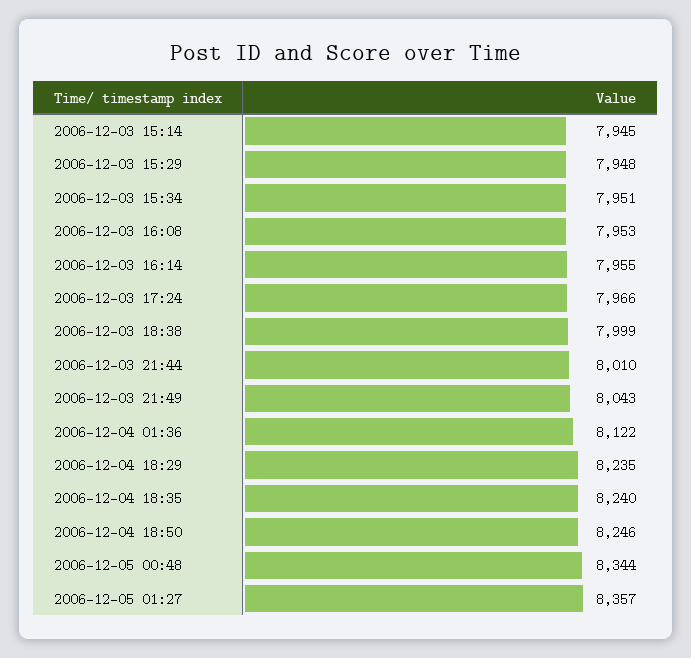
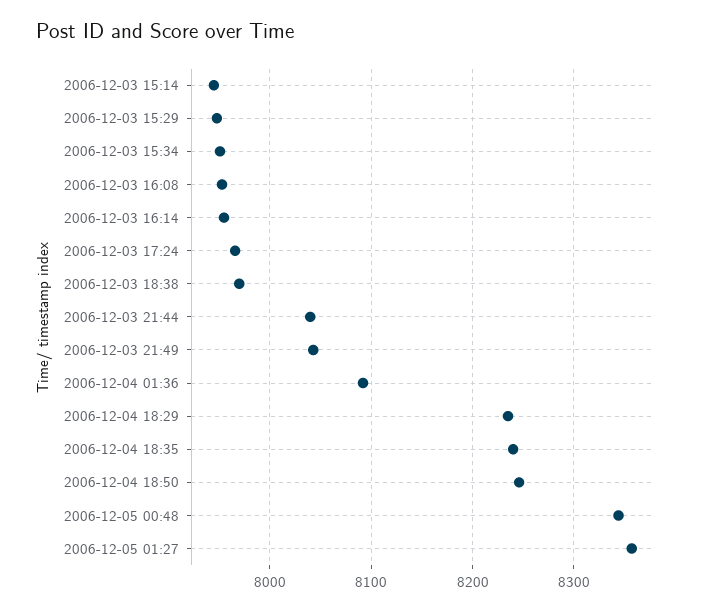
  {
    "2006-12-03 15:14": 7945,
    "2006-12-03 15:29": 7948,
    "2006-12-03 15:34": 7951,
    "2006-12-03 16:08": 7953,
    "2006-12-03 16:14": 7955,
    "2006-12-03 17:24": 7966,
-   "2006-12-03 18:38": 7999,
+   "2006-12-03 18:38": 7970,
-   "2006-12-03 21:44": 8010,
+   "2006-12-03 21:44": 8040,
    "2006-12-03 21:49": 8043,
-   "2006-12-04 01:36": 8122,
+   "2006-12-04 01:36": 8090,
    "2006-12-04 18:29": 8235,
    "2006-12-04 18:35": 8240,
    "2006-12-04 18:50": 8246,
    "2006-12-05 00:48": 8344,
    "2006-12-05 01:27": 8357
  }

